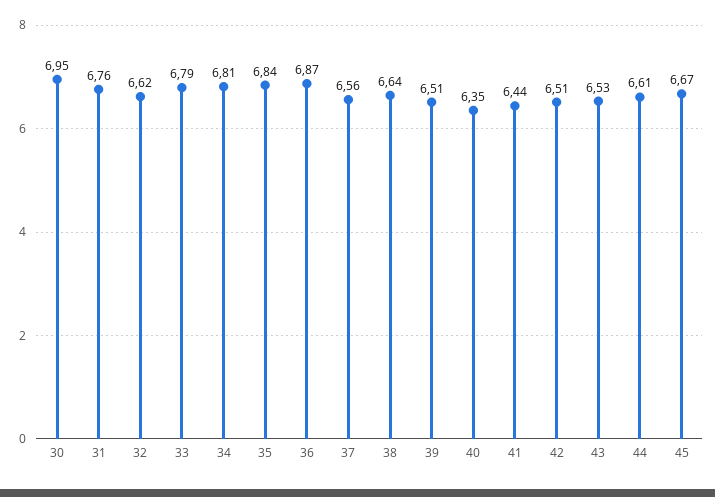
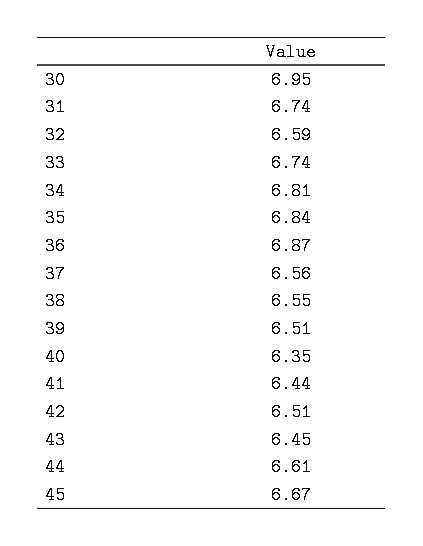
  {
    "30": 6.95,
-   "31": 6.76,
+   "31": 6.74,
-   "32": 6.62,
+   "32": 6.59,
-   "33": 6.79,
+   "33": 6.74,
    "34": 6.81,
    "35": 6.84,
    "36": 6.87,
    "37": 6.56,
-   "38": 6.64,
+   "38": 6.55,
    "39": 6.51,
    "40": 6.35,
    "41": 6.44,
    "42": 6.51,
-   "43": 6.53,
+   "43": 6.45,
    "44": 6.61,
    "45": 6.67
  }

